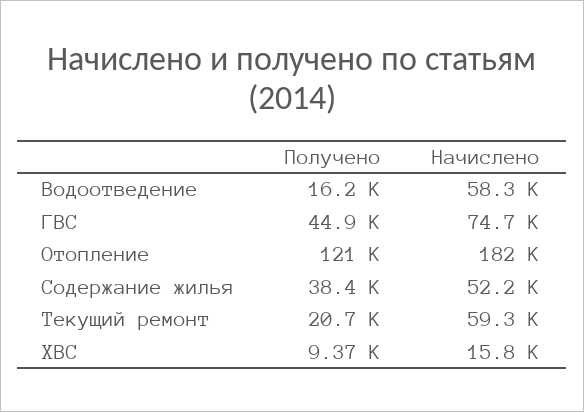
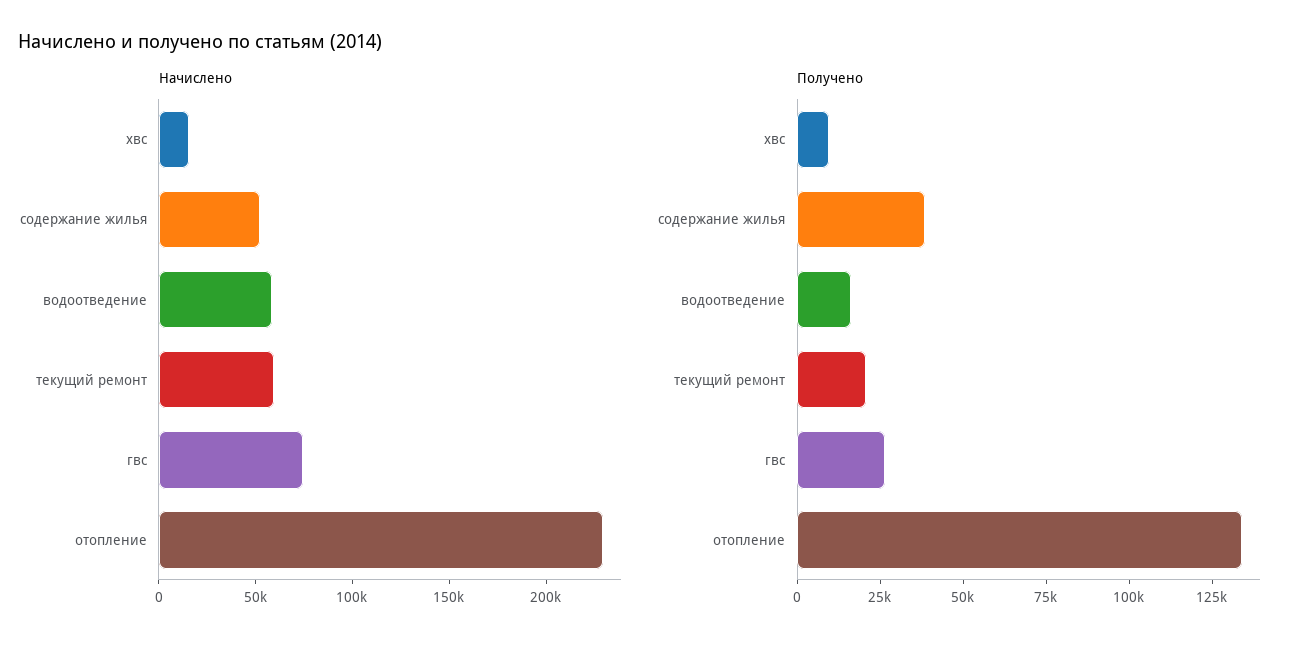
  {
    "Получено": {
      "Водоотведение": 16200,
-     "ГВС": 44900,
+     "ГВС": 25000,
-     "Отопление": 121000,
+     "Отопление": 135000,
      "Содержание жилья": 38400,
      "Текущий ремонт": 20700,
      "ХВС": 9370
    },
    "Начислено": {
      "Водоотведение": 58300,
      "ГВС": 74700,
-     "Отопление": 182000,
+     "Отопление": 230000,
      "Содержание жилья": 52200,
      "Текущий ремонт": 59300,
      "ХВС": 15800
    }
  }

